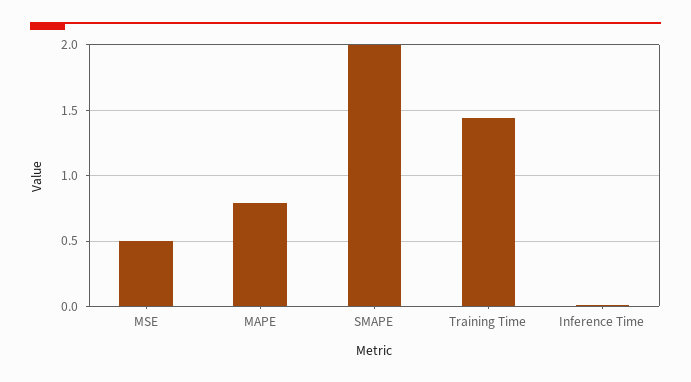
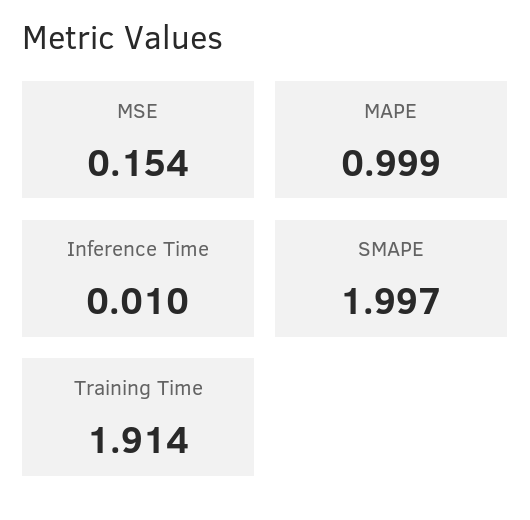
  {
-   "MSE": 0.5,
+   "MSE": 0.154,
-   "MAPE": 0.8,
+   "MAPE": 0.999,
    "SMAPE": 1.997,
-   "Training Time": 1.45,
+   "Training Time": 1.914,
    "Inference Time": 0.01
  }

